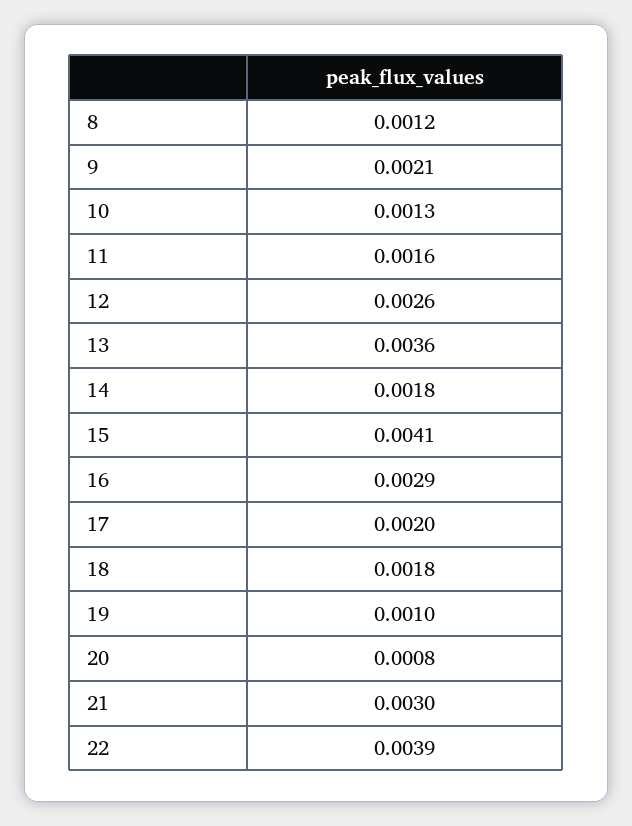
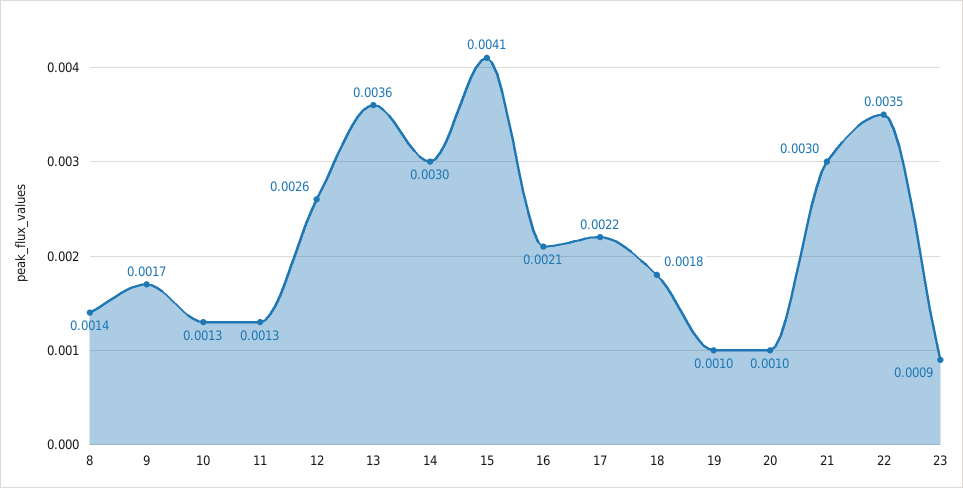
  {
-   "8": 0.0012,
+   "8": 0.0014,
-   "9": 0.0021,
+   "9": 0.0017,
    "10": 0.0013,
-   "11": 0.0016,
+   "11": 0.0013,
    "12": 0.0026,
    "13": 0.0036,
-   "14": 0.0018,
+   "14": 0.003,
    "15": 0.0041,
-   "16": 0.0029,
+   "16": 0.0021,
-   "17": 0.002,
+   "17": 0.0022,
    "18": 0.0018,
    "19": 0.001,
-   "20": 0.0008,
+   "20": 0.001,
    "21": 0.003,
-   "22": 0.0039
+   "22": 0.0035,
+   "23": 0.0009
  }

